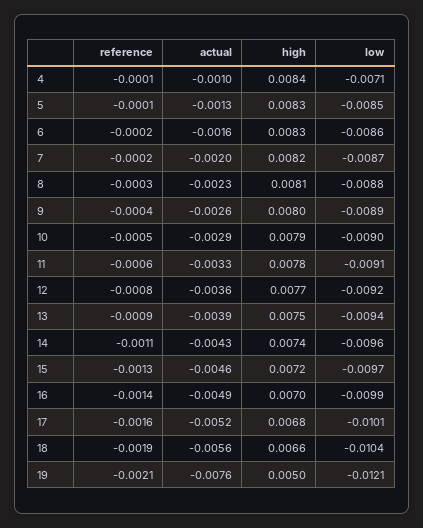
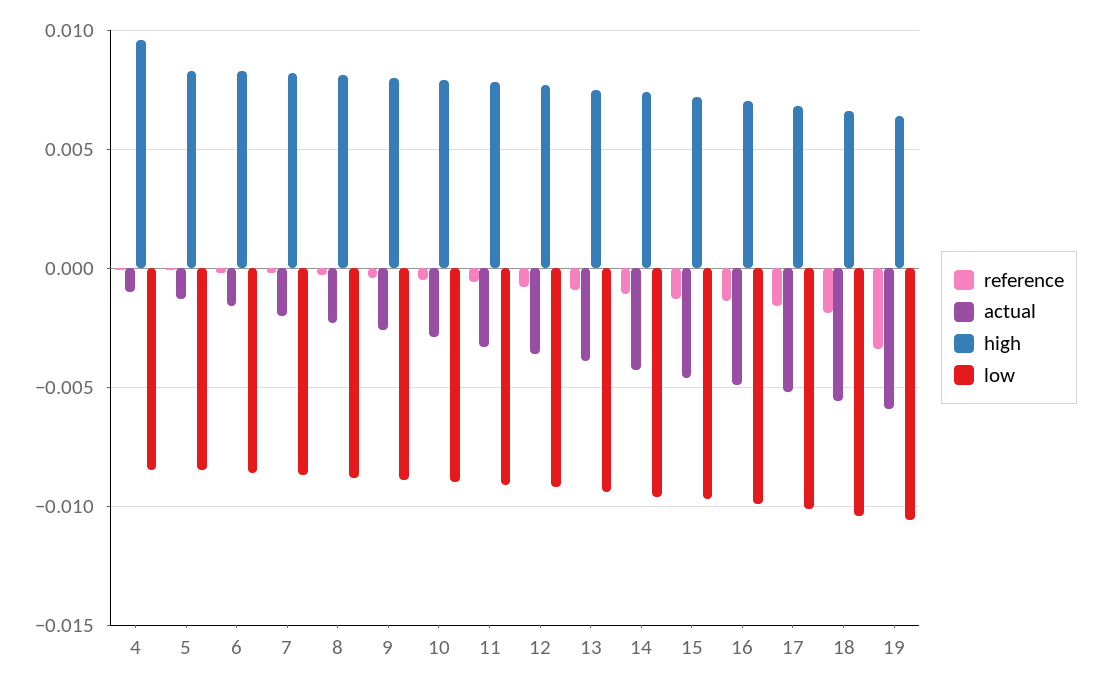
  {
    "reference": {
      "4": -0.0001,
      "5": -0.0001,
      "6": -0.0002,
      "7": -0.0002,
      "8": -0.0003,
      "9": -0.0004,
      "10": -0.0005,
      "11": -0.0006,
      "12": -0.0008,
      "13": -0.0009,
      "14": -0.0011,
      "15": -0.0013,
      "16": -0.0014,
      "17": -0.0016,
      "18": -0.0019,
-     "19": -0.0021
+     "19": -0.0035
    },
    "actual": {
      "4": -0.001,
      "5": -0.0013,
      "6": -0.0016,
      "7": -0.002,
      "8": -0.0023,
      "9": -0.0026,
      "10": -0.0029,
      "11": -0.0033,
      "12": -0.0036,
      "13": -0.0039,
      "14": -0.0043,
      "15": -0.0046,
      "16": -0.0049,
      "17": -0.0052,
      "18": -0.0056,
-     "19": -0.0076
+     "19": -0.006
    },
    "high": {
-     "4": 0.0084,
+     "4": 0.0095,
      "5": 0.0083,
      "6": 0.0083,
      "7": 0.0082,
      "8": 0.0081,
      "9": 0.008,
      "10": 0.0079,
      "11": 0.0078,
      "12": 0.0077,
      "13": 0.0075,
      "14": 0.0074,
      "15": 0.0072,
      "16": 0.007,
      "17": 0.0068,
      "18": 0.0066,
-     "19": 0.005
+     "19": 0.0065
    },
    "low": {
-     "4": -0.0071,
+     "4": -0.0085,
      "5": -0.0085,
      "6": -0.0086,
      "7": -0.0087,
      "8": -0.0088,
      "9": -0.0089,
      "10": -0.009,
      "11": -0.0091,
      "12": -0.0092,
      "13": -0.0094,
      "14": -0.0096,
      "15": -0.0097,
      "16": -0.0099,
      "17": -0.0101,
      "18": -0.0104,
-     "19": -0.0121
+     "19": -0.0105
    }
  }

